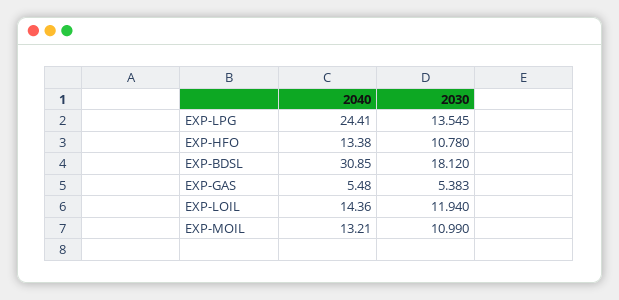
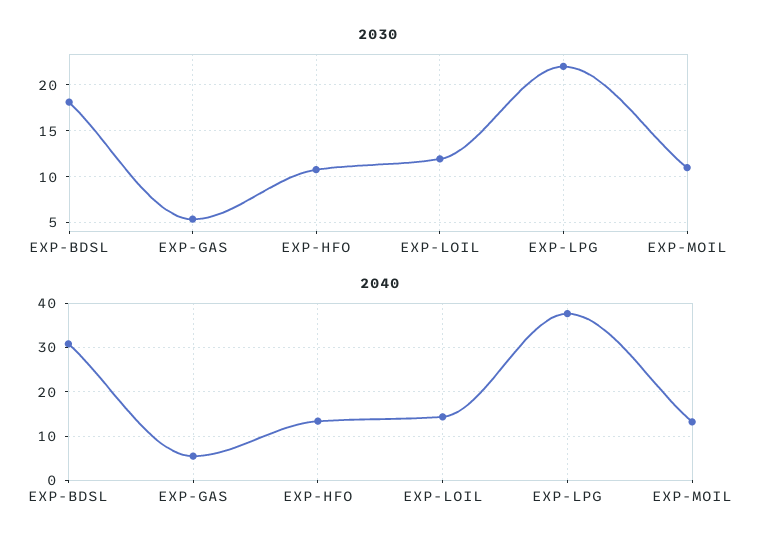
  {
    "2040": {
-     "EXP-LPG": 24.41,
+     "EXP-LPG": 38,
      "EXP-HFO": 13.38,
      "EXP-BDSL": 30.85,
      "EXP-GAS": 5.48,
      "EXP-LOIL": 14.36,
      "EXP-MOIL": 13.21
    },
    "2030": {
-     "EXP-LPG": 13.545,
+     "EXP-LPG": 22,
      "EXP-HFO": 10.78,
      "EXP-BDSL": 18.12,
      "EXP-GAS": 5.383,
      "EXP-LOIL": 11.94,
      "EXP-MOIL": 10.99
    }
  }

